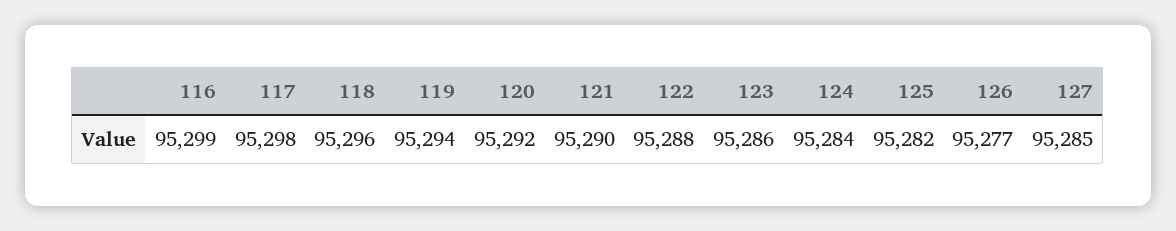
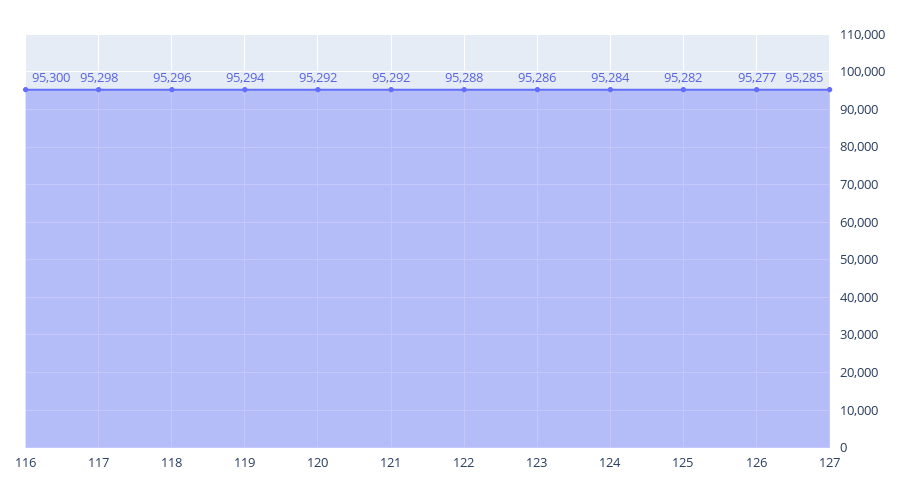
  {
-   "116": 95299,
+   "116": 95300,
    "117": 95298,
    "118": 95296,
    "119": 95294,
    "120": 95292,
-   "121": 95290,
+   "121": 95292,
    "122": 95288,
    "123": 95286,
    "124": 95284,
    "125": 95282,
    "126": 95277,
    "127": 95285
  }

